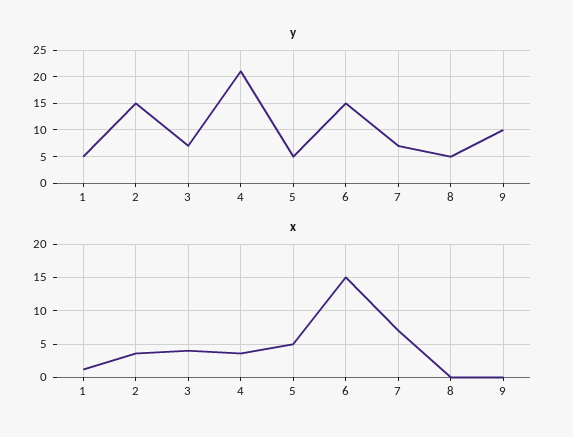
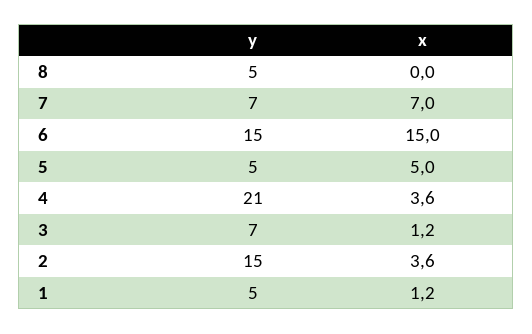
  {
    "y": {
      "1": 5,
      "2": 15,
      "3": 7,
      "4": 21,
      "5": 5,
      "6": 15,
      "7": 7,
-     "8": 5,
+     "8": 5
-     "9": 10
    },
    "x": {
      "1": 1.2,
      "2": 3.6,
-     "3": 4,
+     "3": 1.2,
      "4": 3.6,
      "5": 5,
      "6": 15,
      "7": 7,
-     "8": 0,
+     "8": 0
-     "9": 0
    }
  }

